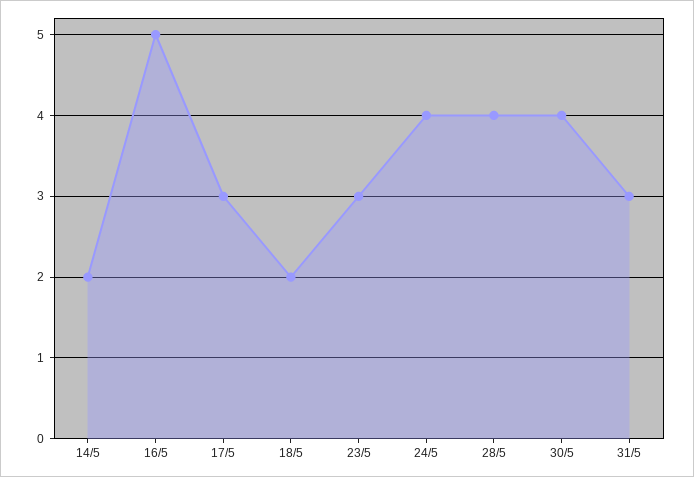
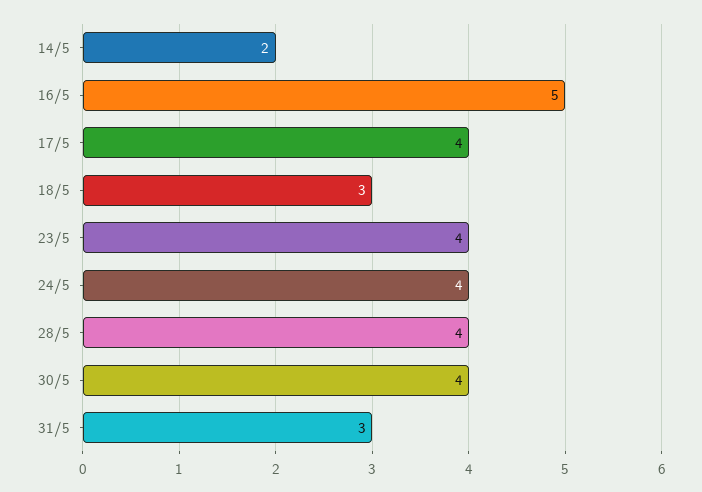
  {
    "14/5": 2,
    "16/5": 5,
-   "17/5": 3,
+   "17/5": 4,
-   "18/5": 2,
+   "18/5": 3,
-   "23/5": 3,
+   "23/5": 4,
    "24/5": 4,
    "28/5": 4,
    "30/5": 4,
    "31/5": 3
  }

